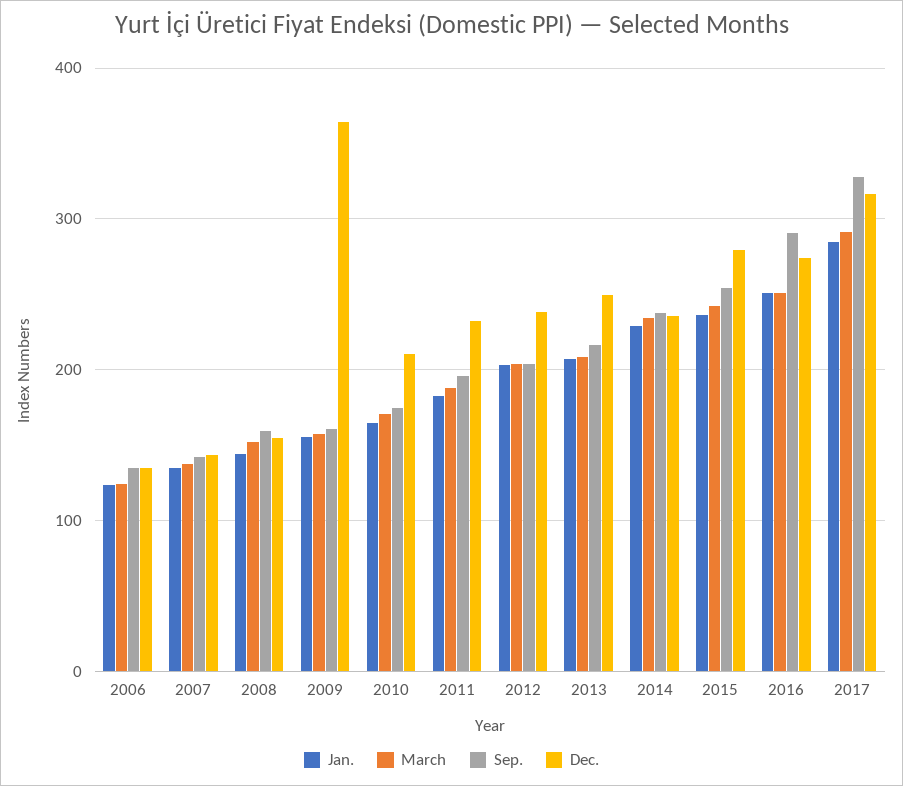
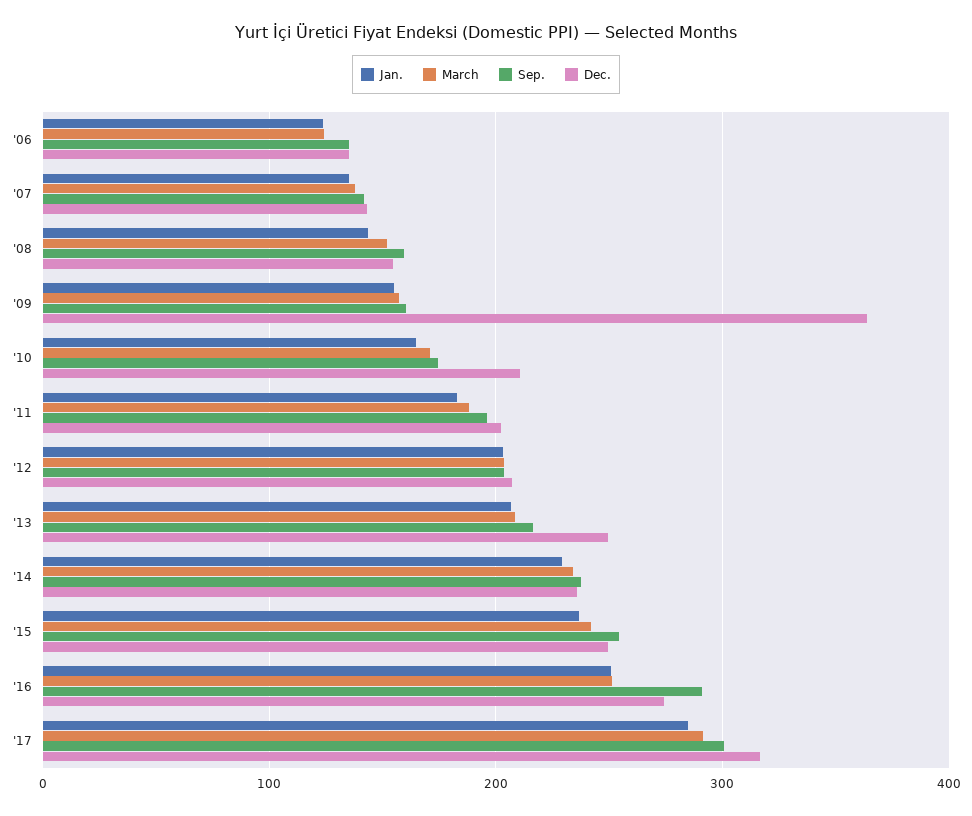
  {
    "Jan.": {
      "2006": 120,
      "2007": 140,
      "2008": 140,
      "2009": 160,
      "2010": 160,
      "2011": 180,
      "2012": 200,
      "2013": 210,
      "2014": 230,
      "2015": 240,
      "2016": 250,
      "2017": 280
    },
    "March": {
      "2006": 120,
      "2007": 140,
      "2008": 150,
      "2009": 160,
      "2010": 170,
      "2011": 190,
      "2012": 200,
      "2013": 210,
      "2014": 230,
      "2015": 240,
      "2016": 250,
      "2017": 290
    },
    "Sep.": {
      "2006": 140,
      "2007": 140,
      "2008": 160,
      "2009": 160,
      "2010": 170,
      "2011": 200,
      "2012": 200,
      "2013": 220,
      "2014": 240,
      "2015": 250,
      "2016": 290,
-     "2017": 330
+     "2017": 300
    },
    "Dec.": {
      "2006": 140,
      "2007": 140,
      "2008": 150,
      "2009": 360,
      "2010": 210,
-     "2011": 230,
+     "2011": 200,
-     "2012": 240,
+     "2012": 210,
      "2013": 250,
      "2014": 240,
-     "2015": 280,
+     "2015": 250,
      "2016": 270,
      "2017": 320
    }
  }

